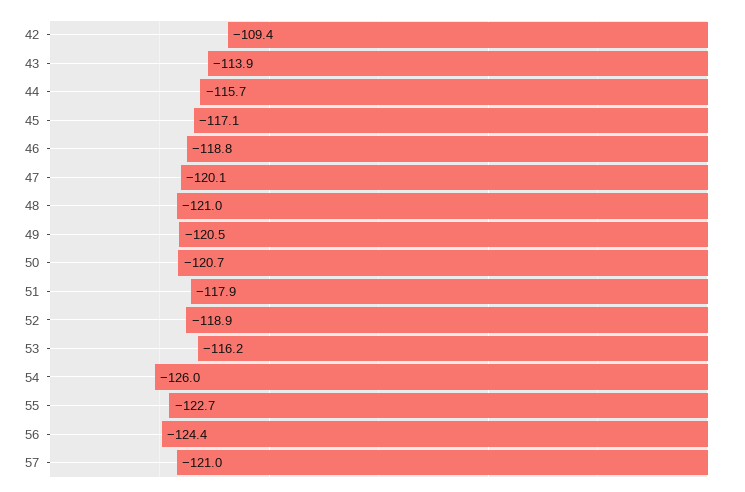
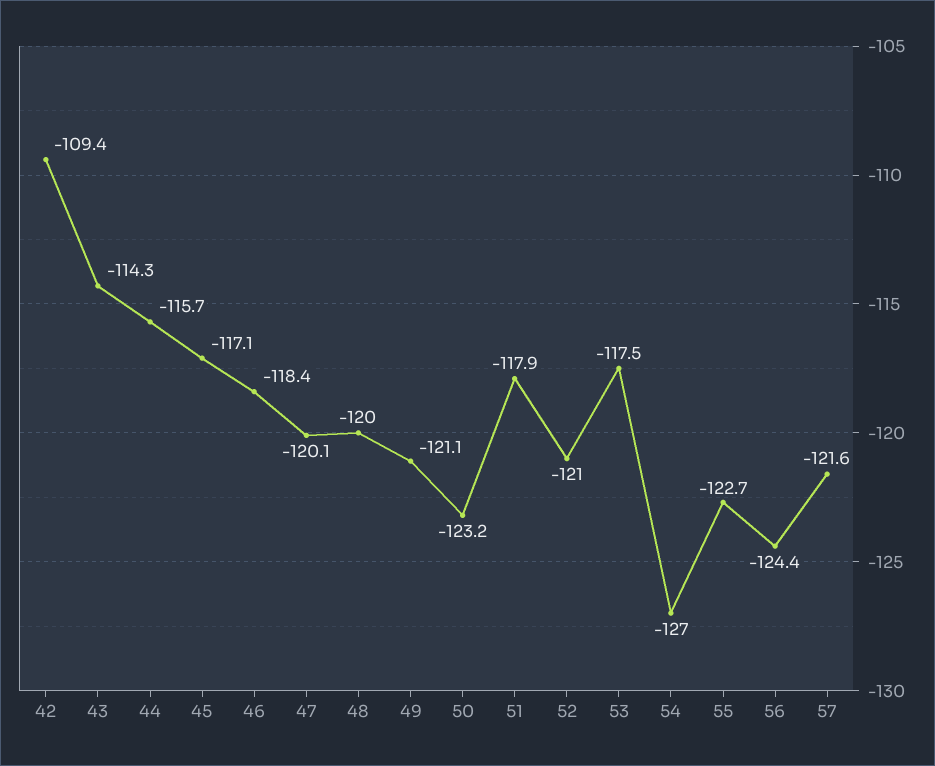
  {
    "42": -109.4,
-   "43": -113.9,
+   "43": -114.3,
    "44": -115.7,
    "45": -117.1,
-   "46": -118.8,
+   "46": -118.4,
    "47": -120.1,
-   "48": -121,
+   "48": -120,
-   "49": -120.5,
+   "49": -121.1,
-   "50": -120.7,
+   "50": -123.2,
    "51": -117.9,
-   "52": -118.9,
+   "52": -121,
-   "53": -116.2,
+   "53": -117.5,
-   "54": -126,
+   "54": -127,
    "55": -122.7,
    "56": -124.4,
-   "57": -121
+   "57": -121.6
  }

